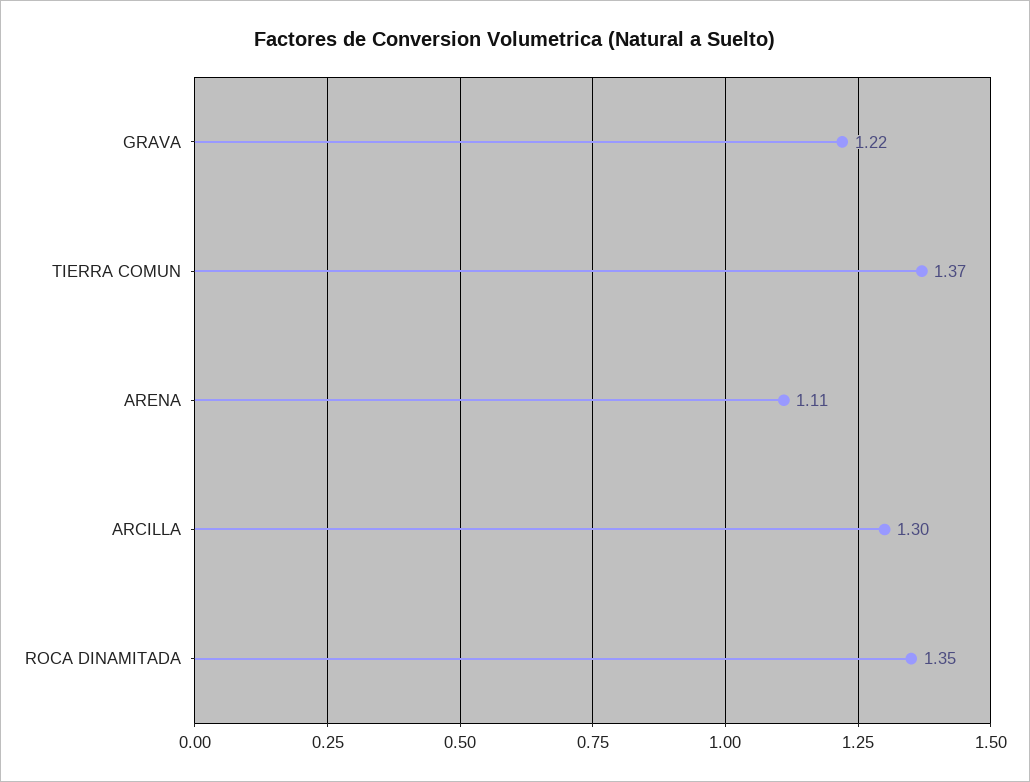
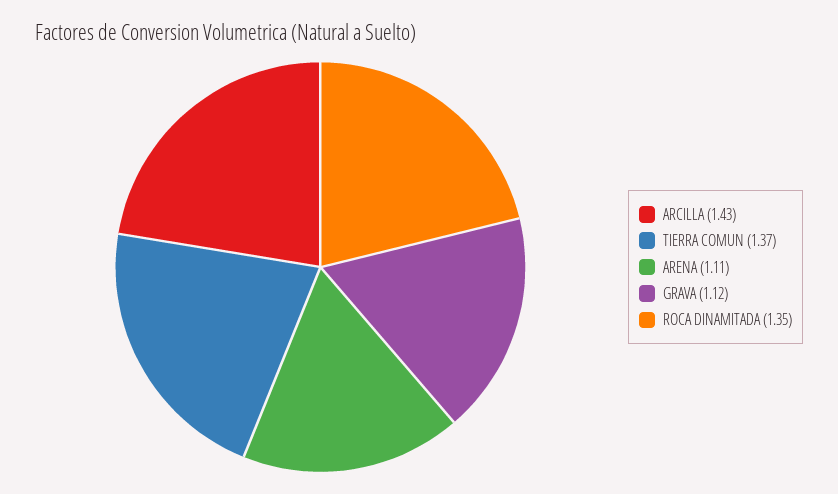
  {
-   "GRAVA": 1.22,
+   "GRAVA": 1.12,
    "TIERRA COMUN": 1.37,
    "ARENA": 1.11,
-   "ARCILLA": 1.3,
+   "ARCILLA": 1.43,
    "ROCA DINAMITADA": 1.35
  }

